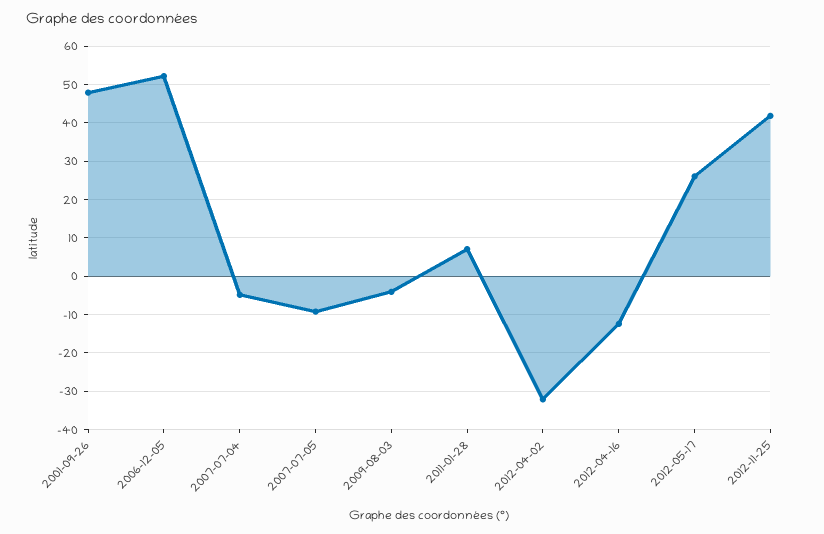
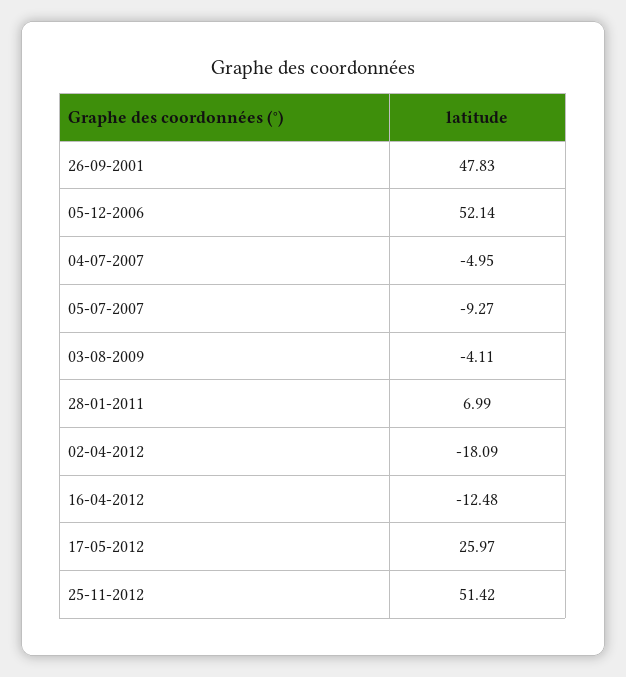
  {
    "2001-09-26": 47.83,
    "2006-12-05": 52.14,
    "2007-07-04": -4.95,
    "2007-07-05": -9.27,
    "2009-08-03": -4.11,
    "2011-01-28": 6.99,
-   "2012-04-02": -32,
+   "2012-04-02": -18.09,
    "2012-04-16": -12.48,
    "2012-05-17": 25.97,
-   "2012-11-25": 42
+   "2012-11-25": 51.42
  }

